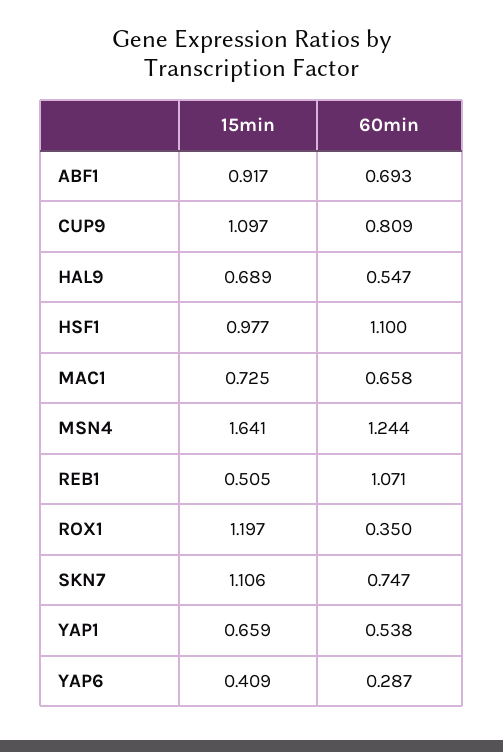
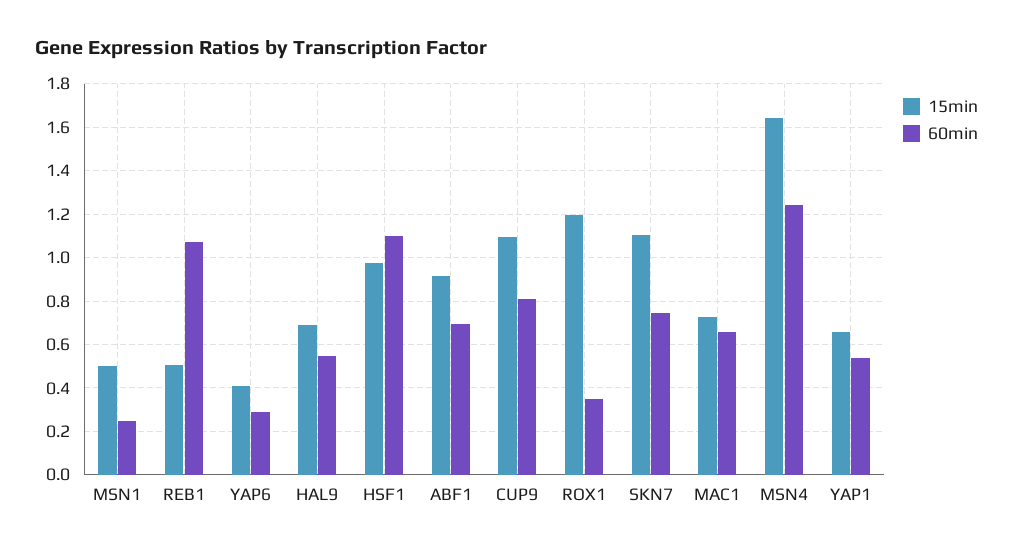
  {
    "15min": {
      "ABF1": 0.917,
      "CUP9": 1.097,
      "HAL9": 0.689,
      "HSF1": 0.977,
      "MAC1": 0.725,
      "MSN4": 1.641,
      "REB1": 0.505,
      "ROX1": 1.197,
      "SKN7": 1.106,
      "YAP1": 0.659,
-     "YAP6": 0.409
+     "YAP6": 0.409,
+     "MSN1": 0.5
    },
    "60min": {
      "ABF1": 0.693,
      "CUP9": 0.809,
      "HAL9": 0.547,
      "HSF1": 1.1,
      "MAC1": 0.658,
      "MSN4": 1.244,
      "REB1": 1.071,
      "ROX1": 0.35,
      "SKN7": 0.747,
      "YAP1": 0.538,
-     "YAP6": 0.287
+     "YAP6": 0.287,
+     "MSN1": 0.25
    }
  }

